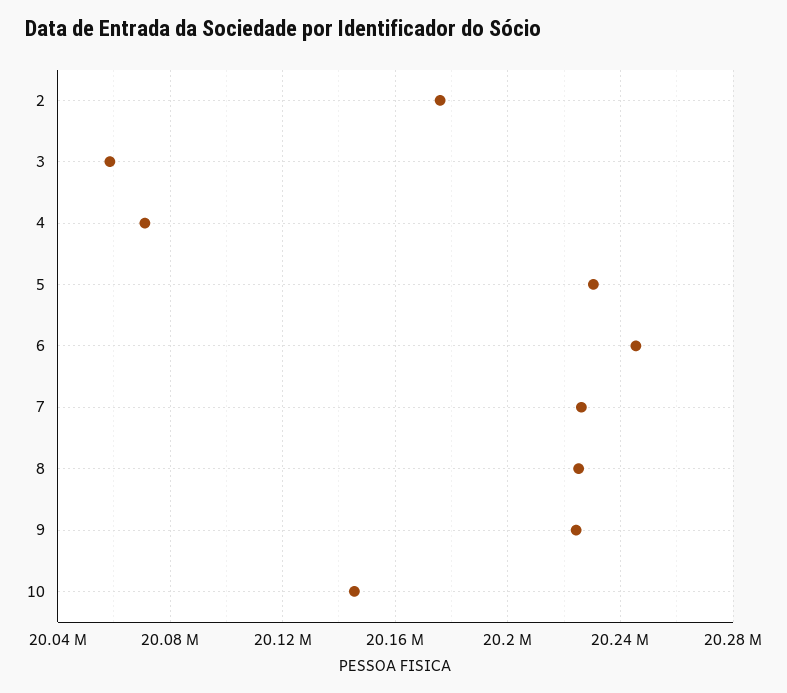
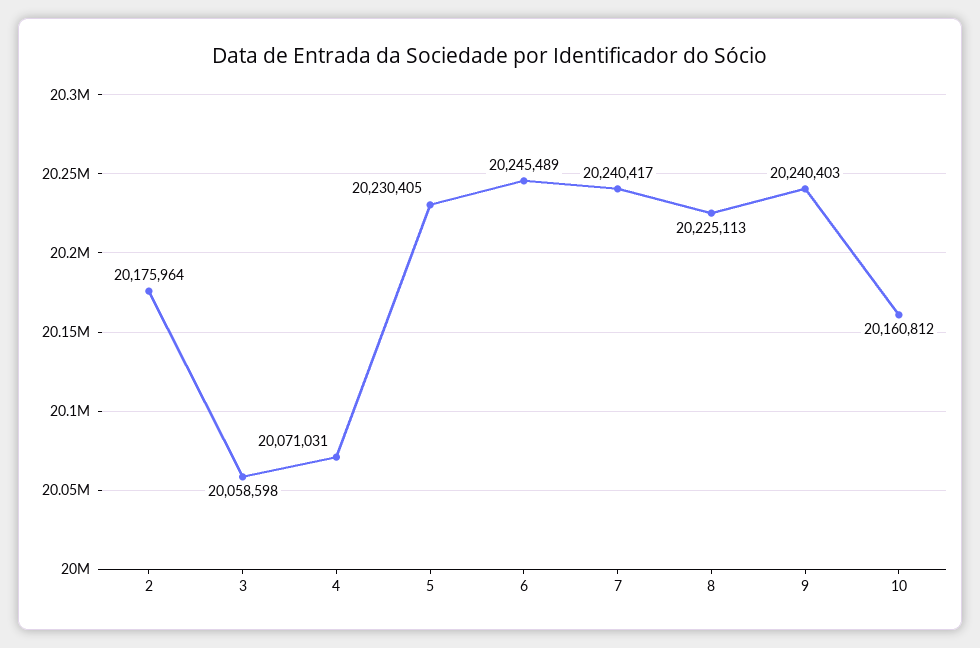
  {
    "2": 20175964,
    "3": 20058598,
    "4": 20071031,
    "5": 20230405,
    "6": 20245489,
-   "7": 20225000,
+   "7": 20240417,
    "8": 20225113,
-   "9": 20225000,
+   "9": 20240403,
-   "10": 20145000
+   "10": 20160812
  }

